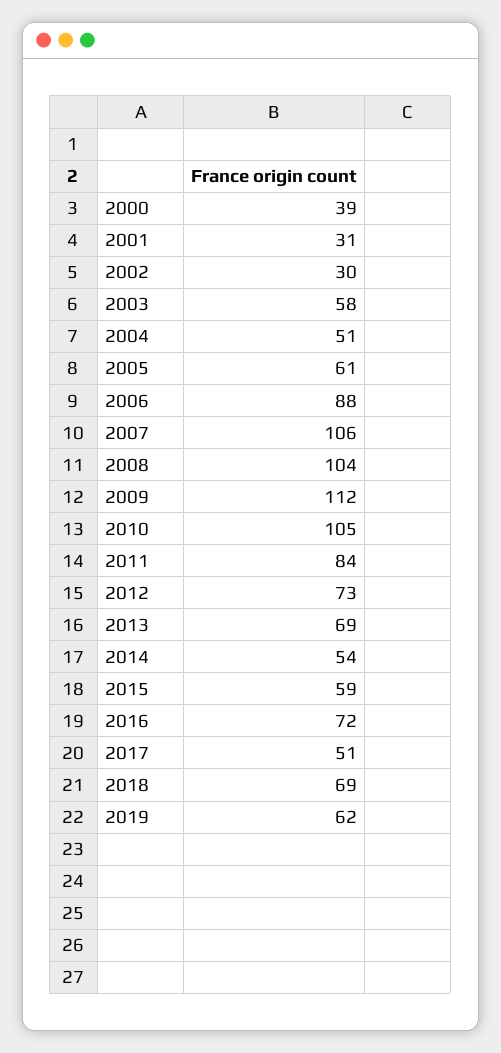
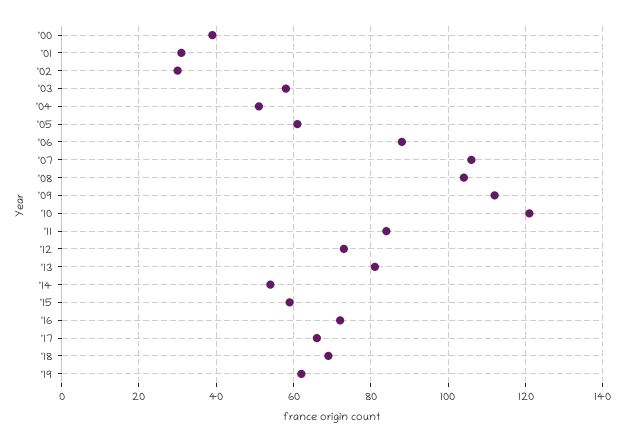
  {
    "2000": 39,
    "2001": 31,
    "2002": 30,
    "2003": 58,
    "2004": 51,
    "2005": 61,
    "2006": 88,
    "2007": 106,
    "2008": 104,
    "2009": 112,
-   "2010": 105,
+   "2010": 120,
    "2011": 84,
    "2012": 73,
-   "2013": 69,
+   "2013": 80,
    "2014": 54,
    "2015": 59,
    "2016": 72,
-   "2017": 51,
+   "2017": 65,
    "2018": 69,
    "2019": 62
  }

